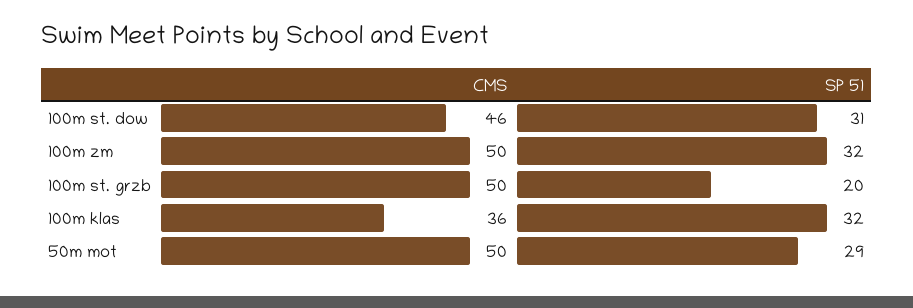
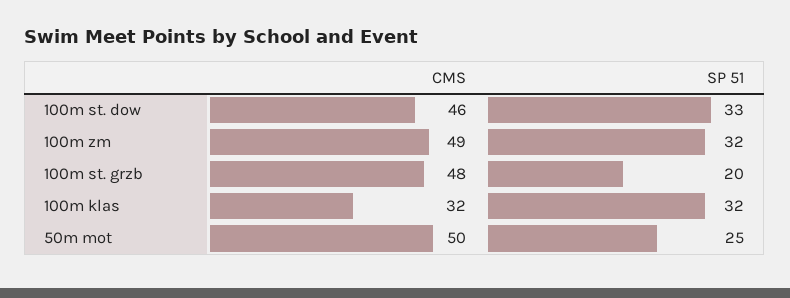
  {
    "CMS": {
      "100m st. dow": 46,
-     "100m zm": 50,
+     "100m zm": 49,
-     "100m st. grzb": 50,
+     "100m st. grzb": 48,
-     "100m klas": 36,
+     "100m klas": 32,
      "50m mot": 50
    },
    "SP 51": {
-     "100m st. dow": 31,
+     "100m st. dow": 33,
      "100m zm": 32,
      "100m st. grzb": 20,
      "100m klas": 32,
-     "50m mot": 29
+     "50m mot": 25
    }
  }

